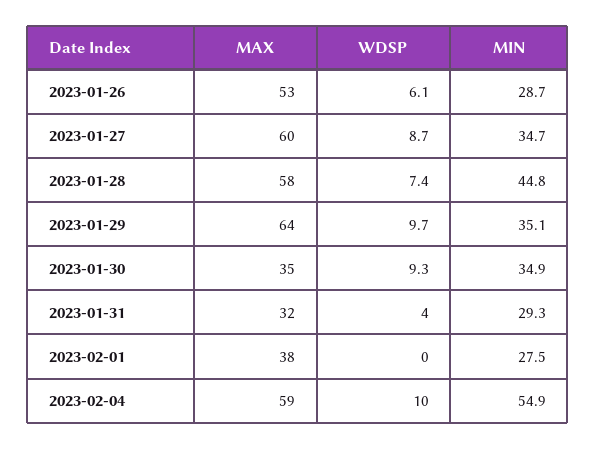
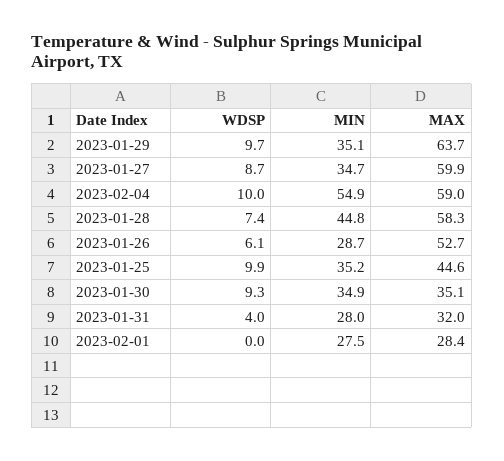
  {
    "MAX": {
      "2023-01-26": 52.7,
      "2023-01-27": 59.9,
      "2023-01-28": 58.3,
      "2023-01-29": 63.7,
      "2023-01-30": 35.1,
      "2023-01-31": 32,
-     "2023-02-01": 38,
+     "2023-02-01": 28.4,
-     "2023-02-04": 59
+     "2023-02-04": 59,
+     "2023-01-25": 44.6
    },
    "WDSP": {
      "2023-01-26": 6.1,
      "2023-01-27": 8.7,
      "2023-01-28": 7.4,
      "2023-01-29": 9.7,
      "2023-01-30": 9.3,
      "2023-01-31": 4,
      "2023-02-01": 0,
-     "2023-02-04": 10
+     "2023-02-04": 10,
+     "2023-01-25": 9.9
    },
    "MIN": {
      "2023-01-26": 28.7,
      "2023-01-27": 34.7,
      "2023-01-28": 44.8,
      "2023-01-29": 35.1,
      "2023-01-30": 34.9,
-     "2023-01-31": 29.3,
+     "2023-01-31": 28,
      "2023-02-01": 27.5,
-     "2023-02-04": 54.9
+     "2023-02-04": 54.9,
+     "2023-01-25": 35.2
    }
  }

